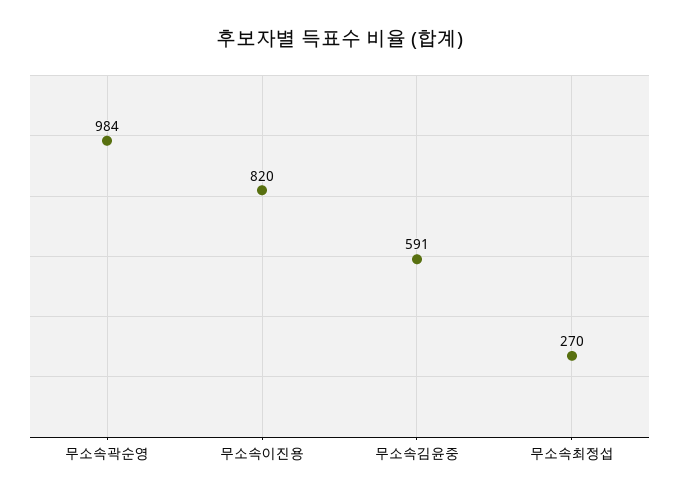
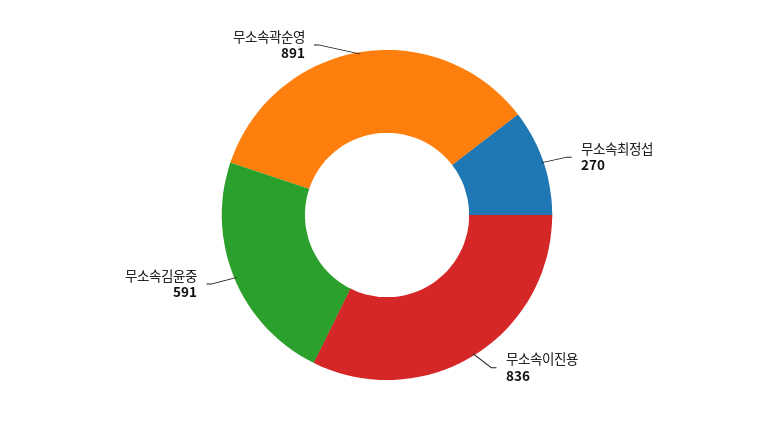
  {
-   "무소속곽순영": 984,
+   "무소속곽순영": 891,
-   "무소속이진용": 820,
+   "무소속이진용": 836,
    "무소속김윤중": 591,
    "무소속최정섭": 270
  }

